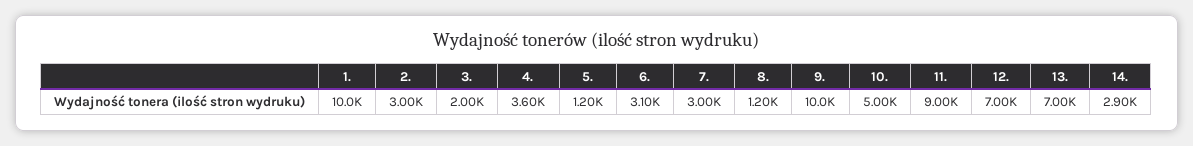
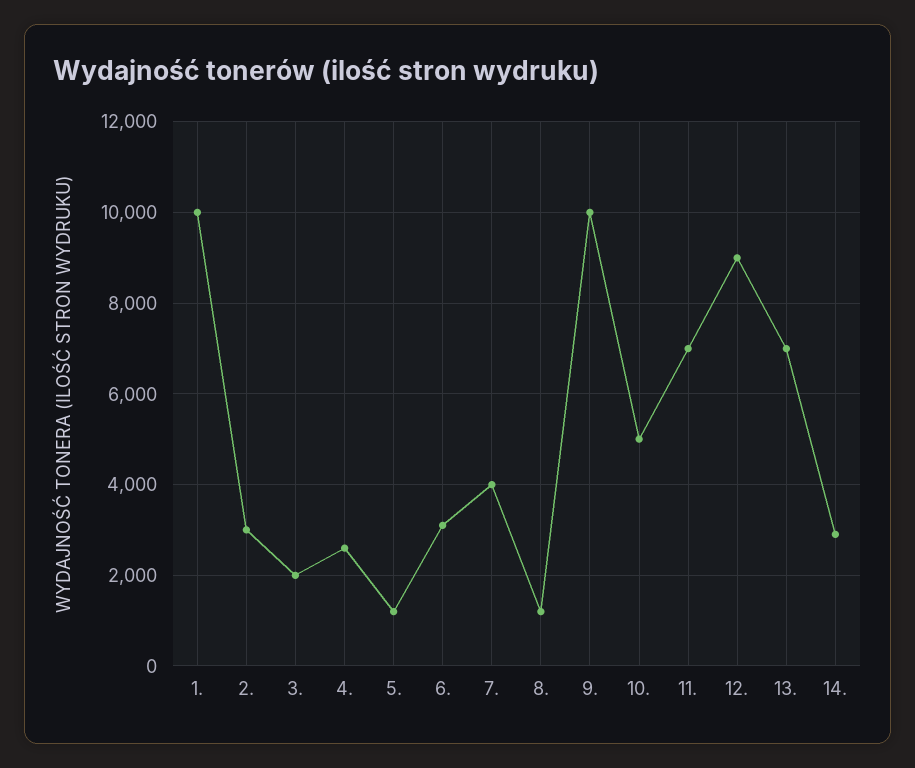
  {
    "1.": 10000,
    "2.": 3000,
    "3.": 2000,
-   "4.": 3600,
+   "4.": 2600,
    "5.": 1200,
    "6.": 3100,
-   "7.": 3000,
+   "7.": 4000,
    "8.": 1200,
    "9.": 10000,
    "10.": 5000,
-   "11.": 9000,
+   "11.": 7000,
-   "12.": 7000,
+   "12.": 9000,
    "13.": 7000,
    "14.": 2900
  }

